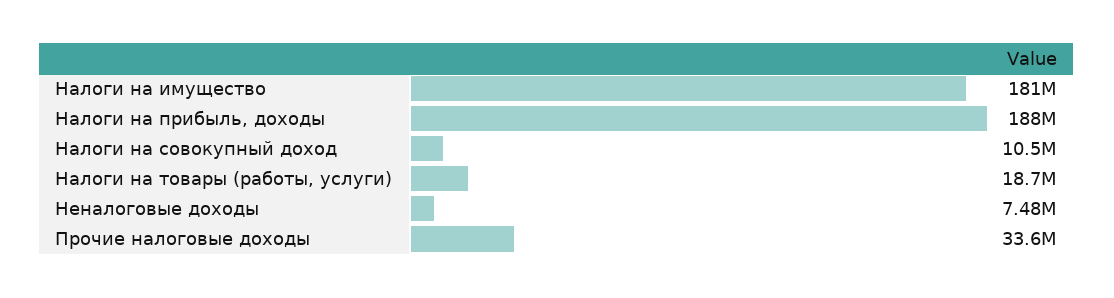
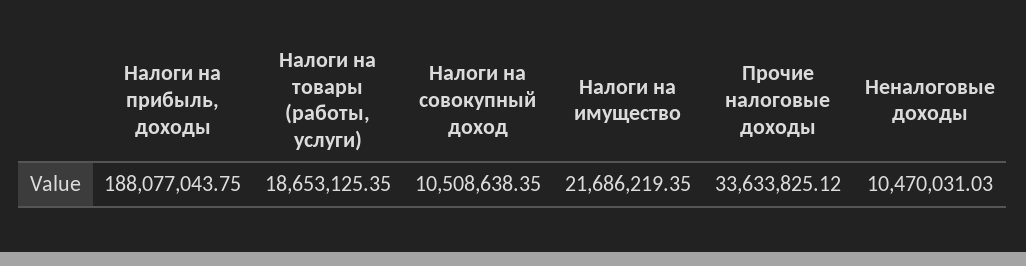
  {
-   "Налоги на имущество": 181000000,
+   "Налоги на имущество": 21686219.35,
    "Налоги на прибыль, доходы": 188077043.75,
    "Налоги на совокупный доход": 10508638.35,
    "Налоги на товары (работы, услуги)": 18653125.35,
-   "Неналоговые доходы": 7480000,
+   "Неналоговые доходы": 10470031.03,
    "Прочие налоговые доходы": 33633825.12
  }

